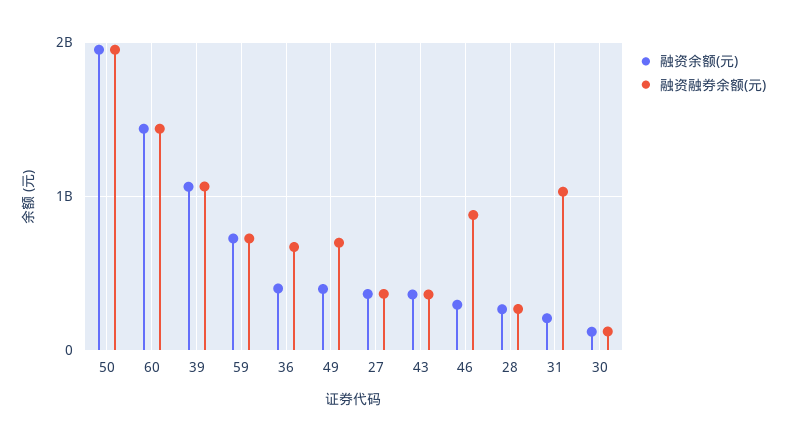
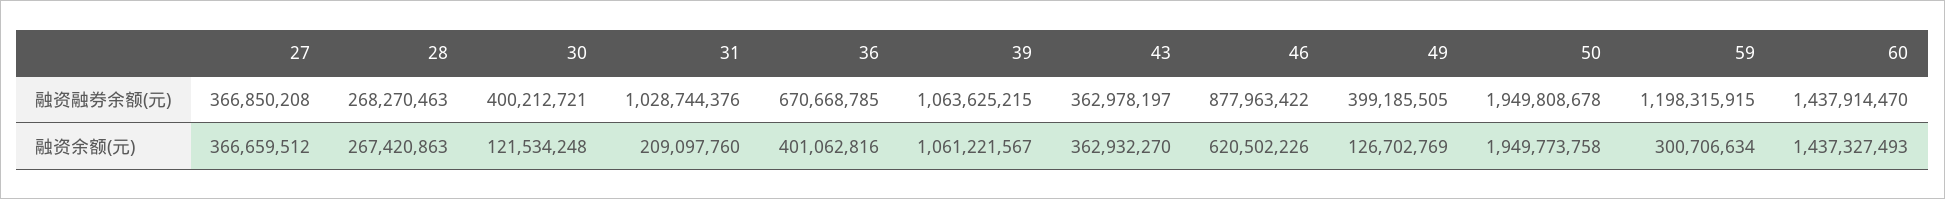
  {
    "融资余额(元)": {
      "50": 1949773758,
      "60": 1437327493,
      "39": 1061221567,
-     "59": 700000000,
+     "59": 300706634,
      "36": 401062816,
-     "49": 400000000,
+     "49": 126702769,
      "27": 366659512,
      "43": 362932270,
-     "46": 300000000,
+     "46": 620502226,
      "28": 267420863,
      "31": 209097760,
      "30": 121534248
    },
    "融资融券余额(元)": {
      "50": 1949808678,
      "60": 1437914470,
      "39": 1063625215,
-     "59": 700000000,
+     "59": 1198315915,
      "36": 670668785,
-     "49": 700000000,
+     "49": 399185505,
      "27": 366850208,
      "43": 362978197,
      "46": 877963422,
      "28": 268270463,
      "31": 1028744376,
-     "30": 100000000
+     "30": 400212721
    }
  }

